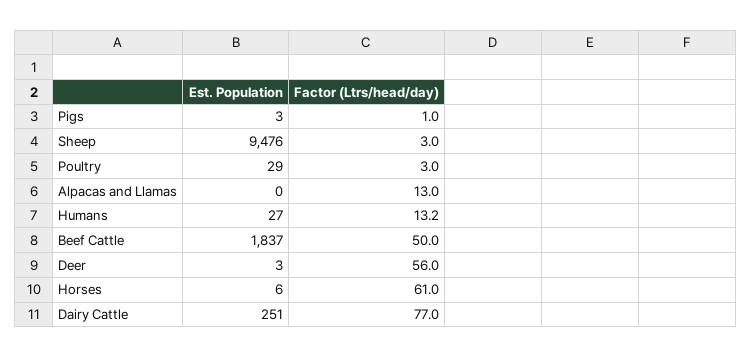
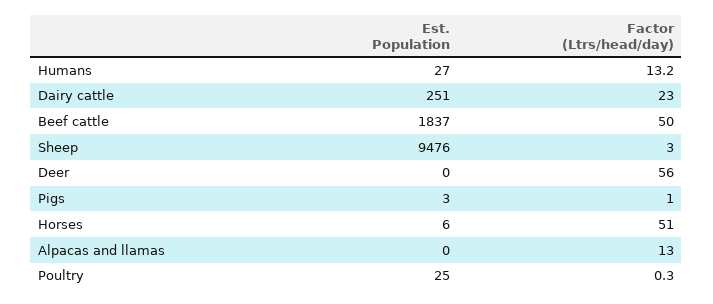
  {
    "Est. Population": {
      "Pigs": 3,
      "Sheep": 9476,
-     "Poultry": 29,
+     "Poultry": 25,
      "Alpacas and Llamas": 0,
      "Humans": 27,
      "Beef Cattle": 1837,
-     "Deer": 3,
+     "Deer": 0,
      "Horses": 6,
      "Dairy Cattle": 251
    },
    "Factor (Ltrs/head/day)": {
      "Pigs": 1,
      "Sheep": 3,
-     "Poultry": 3,
+     "Poultry": 0.3,
      "Alpacas and Llamas": 13,
      "Humans": 13.2,
      "Beef Cattle": 50,
      "Deer": 56,
-     "Horses": 61,
+     "Horses": 51,
-     "Dairy Cattle": 77
+     "Dairy Cattle": 23
    }
  }

